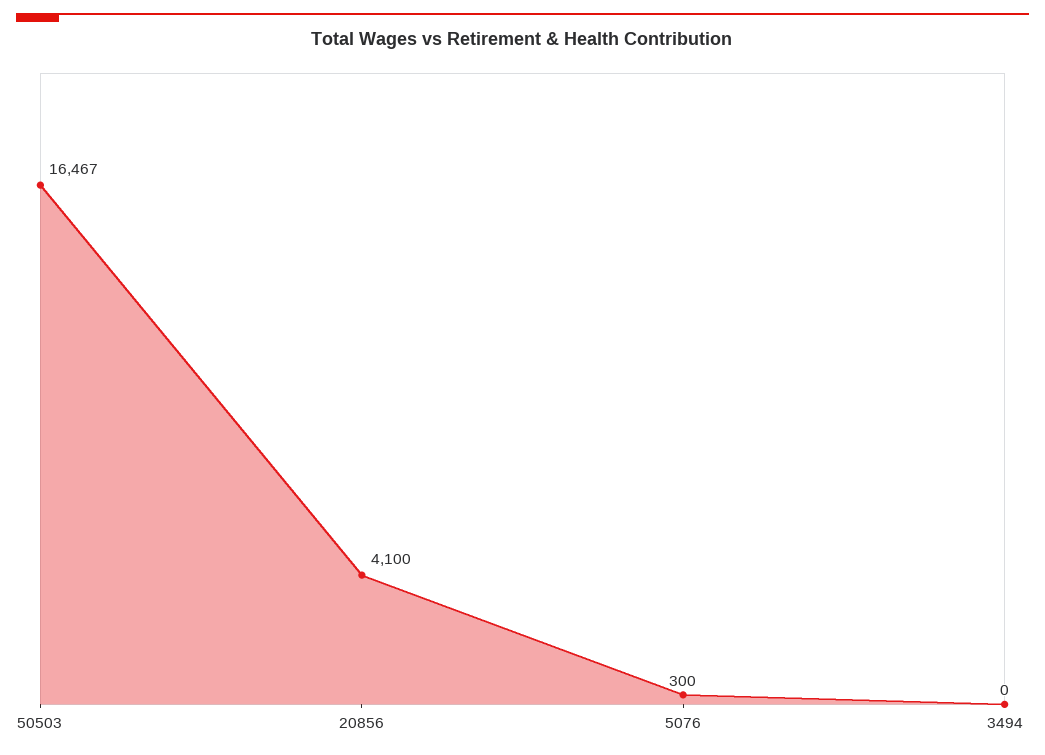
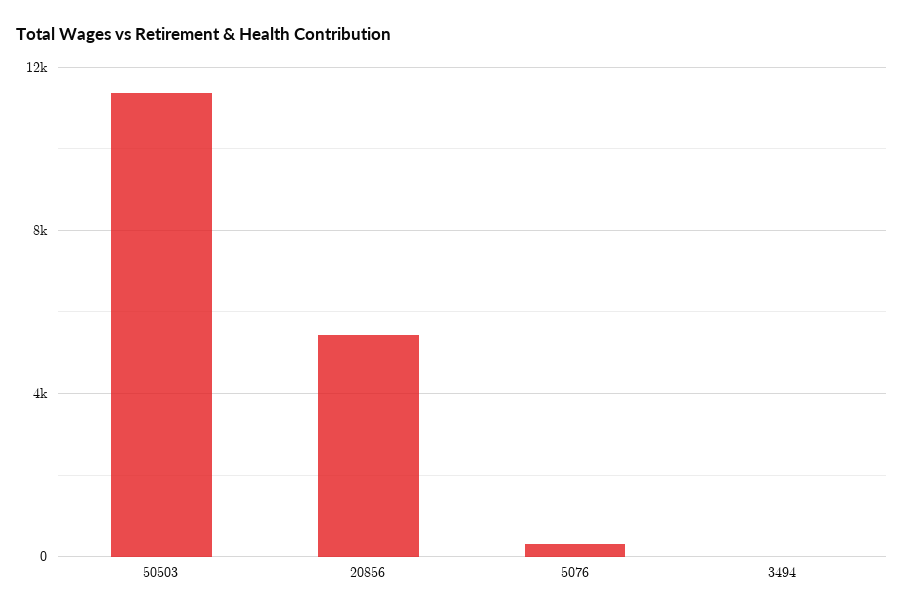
  {
-   "50503": 16467,
+   "50503": 11500,
-   "20856": 4100,
+   "20856": 5500,
    "5076": 300,
    "3494": 0
  }

